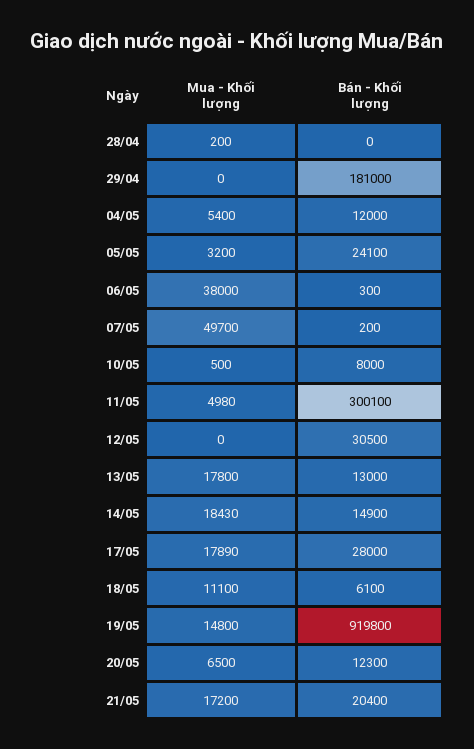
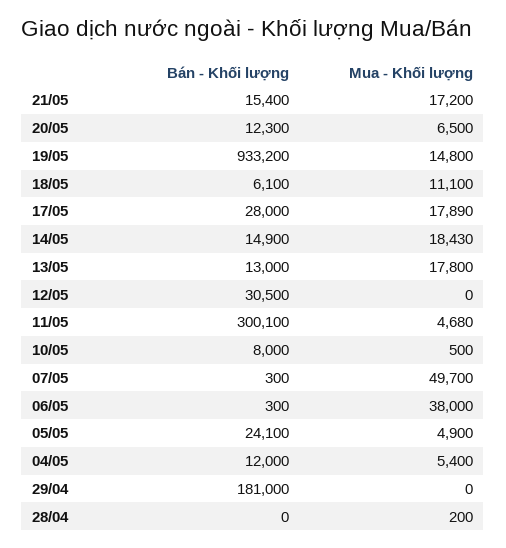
  {
    "Mua - Khối lượng": {
      "28/04": 200,
      "29/04": 0,
      "04/05": 5400,
-     "05/05": 3200,
+     "05/05": 4900,
      "06/05": 38000,
      "07/05": 49700,
      "10/05": 500,
-     "11/05": 4980,
+     "11/05": 4680,
      "12/05": 0,
      "13/05": 17800,
      "14/05": 18430,
      "17/05": 17890,
      "18/05": 11100,
      "19/05": 14800,
      "20/05": 6500,
      "21/05": 17200
    },
    "Bán - Khối lượng": {
      "28/04": 0,
      "29/04": 181000,
      "04/05": 12000,
      "05/05": 24100,
      "06/05": 300,
-     "07/05": 200,
+     "07/05": 300,
      "10/05": 8000,
      "11/05": 300100,
      "12/05": 30500,
      "13/05": 13000,
      "14/05": 14900,
      "17/05": 28000,
      "18/05": 6100,
-     "19/05": 919800,
+     "19/05": 933200,
      "20/05": 12300,
-     "21/05": 20400
+     "21/05": 15400
    }
  }

